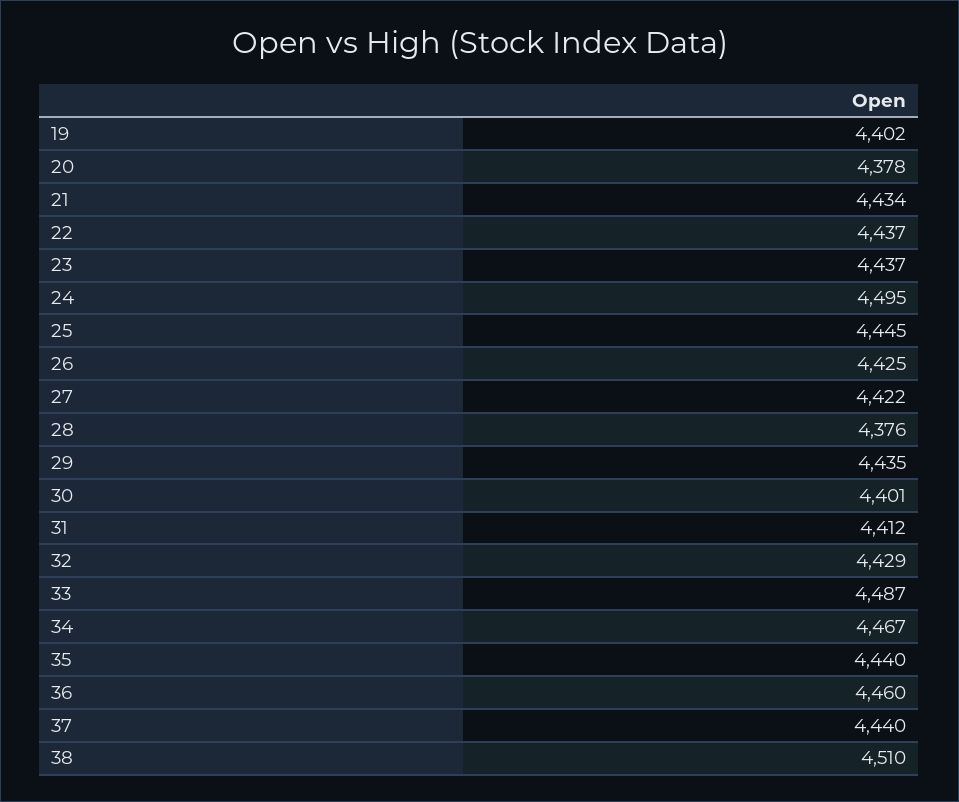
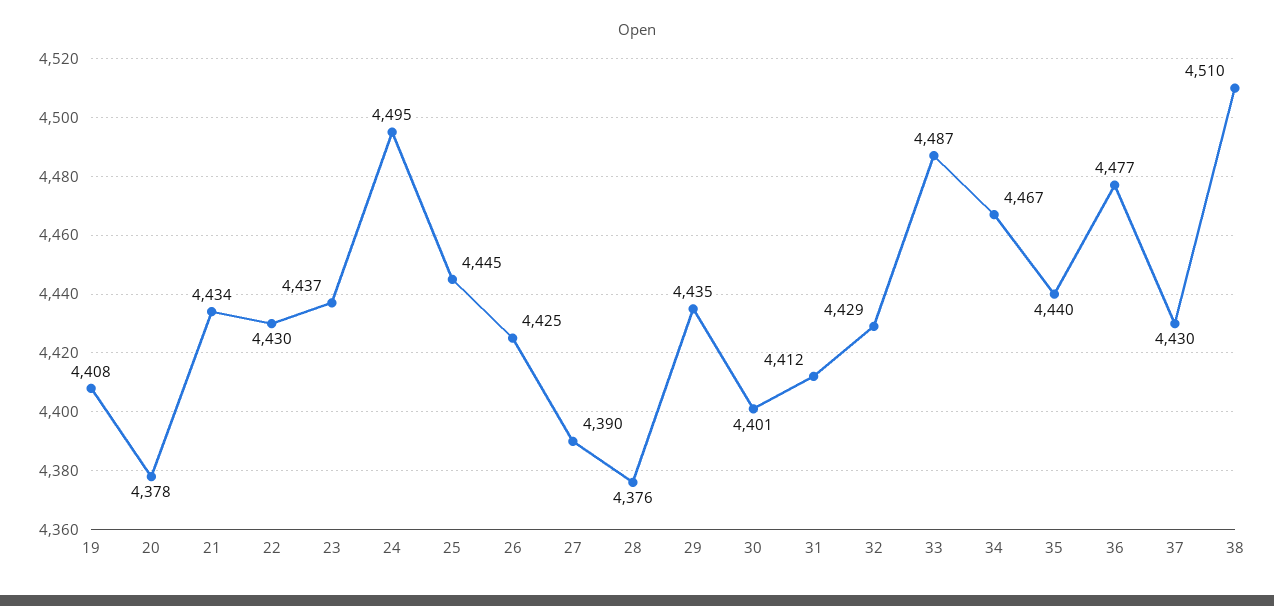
  {
-   "19": 4402,
+   "19": 4408,
    "20": 4378,
    "21": 4434,
-   "22": 4437,
+   "22": 4430,
    "23": 4437,
    "24": 4495,
    "25": 4445,
    "26": 4425,
-   "27": 4422,
+   "27": 4390,
    "28": 4376,
    "29": 4435,
    "30": 4401,
    "31": 4412,
    "32": 4429,
    "33": 4487,
    "34": 4467,
    "35": 4440,
-   "36": 4460,
+   "36": 4477,
-   "37": 4440,
+   "37": 4430,
    "38": 4510
  }

